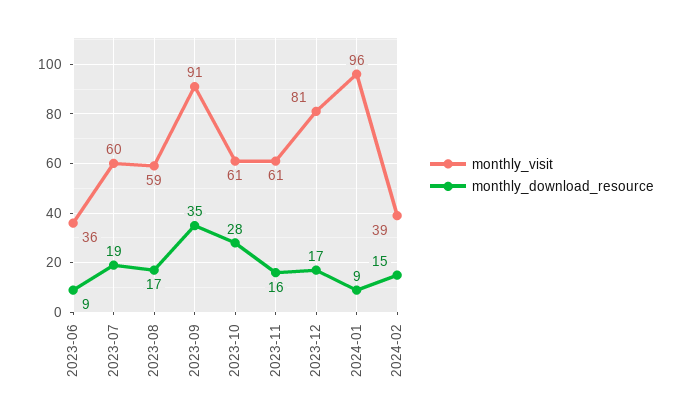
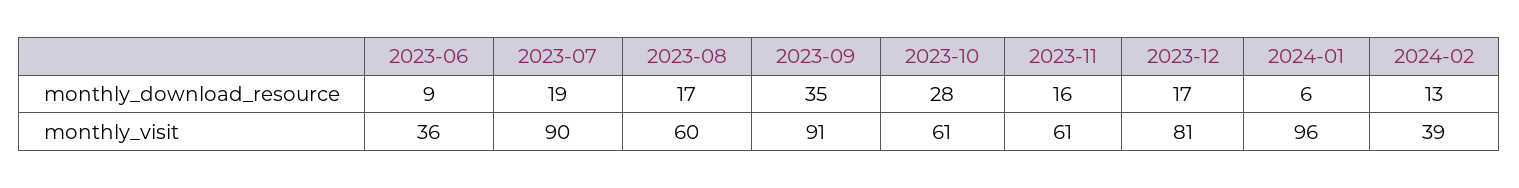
  {
    "monthly_visit": {
      "2023-06": 36,
-     "2023-07": 60,
+     "2023-07": 90,
-     "2023-08": 59,
+     "2023-08": 60,
      "2023-09": 91,
      "2023-10": 61,
      "2023-11": 61,
      "2023-12": 81,
      "2024-01": 96,
      "2024-02": 39
    },
    "monthly_download_resource": {
      "2023-06": 9,
      "2023-07": 19,
      "2023-08": 17,
      "2023-09": 35,
      "2023-10": 28,
      "2023-11": 16,
      "2023-12": 17,
-     "2024-01": 9,
+     "2024-01": 6,
-     "2024-02": 15
+     "2024-02": 13
    }
  }

